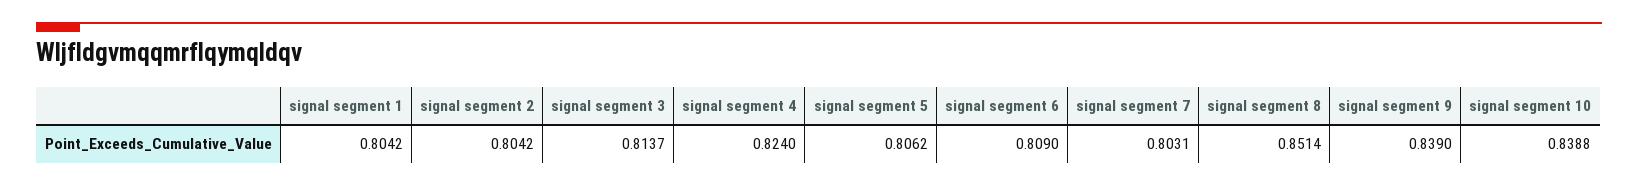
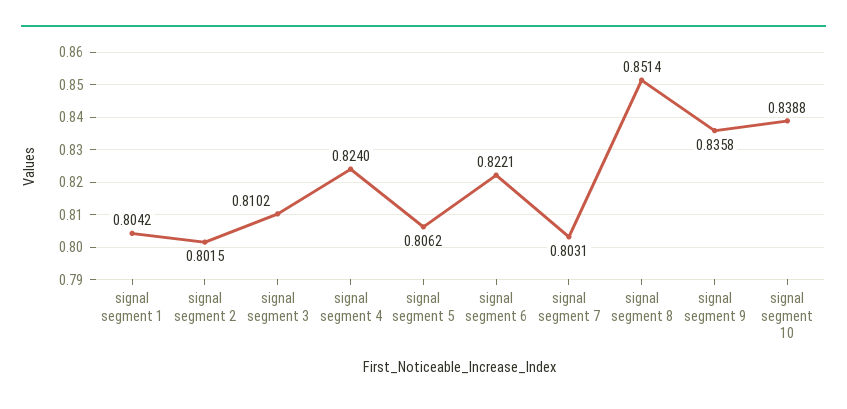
  {
    "signal segment 1": 0.8042,
-   "signal segment 2": 0.8042,
+   "signal segment 2": 0.8015,
-   "signal segment 3": 0.8137,
+   "signal segment 3": 0.8102,
    "signal segment 4": 0.824,
    "signal segment 5": 0.8062,
-   "signal segment 6": 0.809,
+   "signal segment 6": 0.8221,
    "signal segment 7": 0.8031,
    "signal segment 8": 0.8514,
-   "signal segment 9": 0.839,
+   "signal segment 9": 0.8358,
    "signal segment 10": 0.8388
  }

